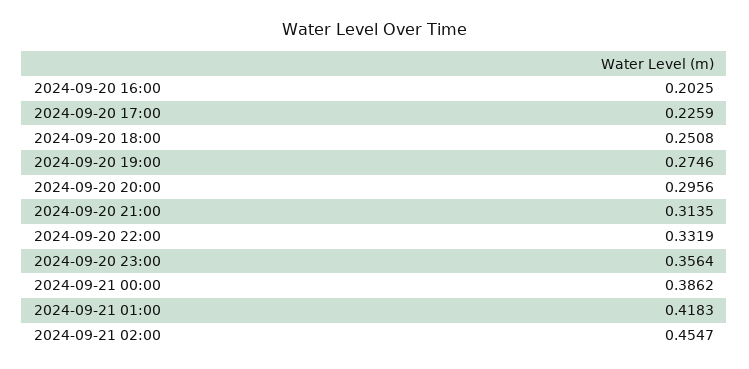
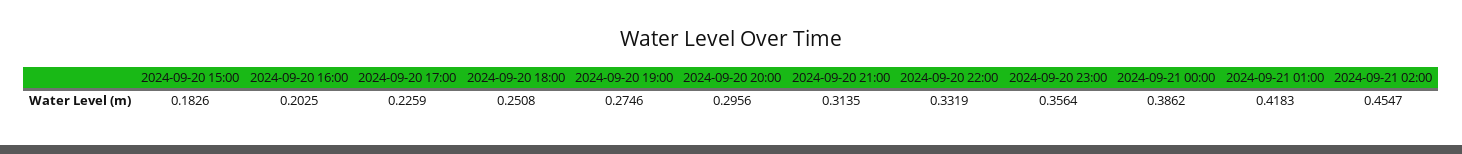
  {
    "2024-09-20 16:00": 0.2025,
    "2024-09-20 17:00": 0.2259,
    "2024-09-20 18:00": 0.2508,
    "2024-09-20 19:00": 0.2746,
    "2024-09-20 20:00": 0.2956,
    "2024-09-20 21:00": 0.3135,
    "2024-09-20 22:00": 0.3319,
    "2024-09-20 23:00": 0.3564,
    "2024-09-21 00:00": 0.3862,
    "2024-09-21 01:00": 0.4183,
-   "2024-09-21 02:00": 0.4547
+   "2024-09-21 02:00": 0.4547,
+   "2024-09-20 15:00": 0.1826
  }

